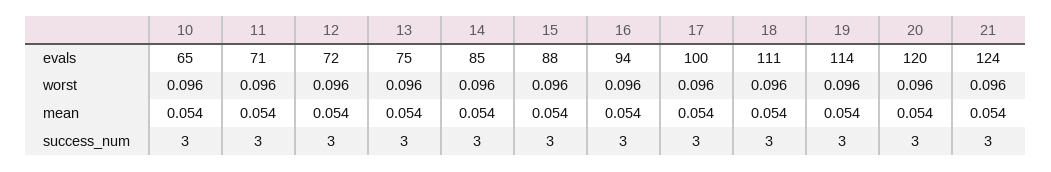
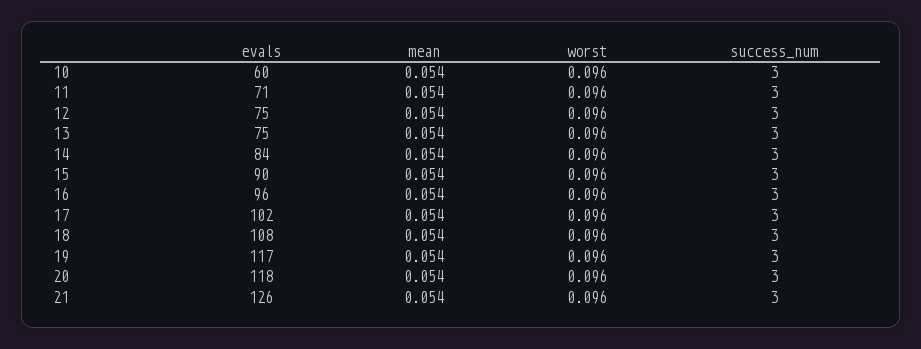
  {
    "10": {
-     "evals": 65,
+     "evals": 60,
      "worst": 0.096,
      "mean": 0.054,
      "success_num": 3
    },
    "11": {
      "evals": 71,
      "worst": 0.096,
      "mean": 0.054,
      "success_num": 3
    },
    "12": {
-     "evals": 72,
+     "evals": 75,
      "worst": 0.096,
      "mean": 0.054,
      "success_num": 3
    },
    "13": {
      "evals": 75,
      "worst": 0.096,
      "mean": 0.054,
      "success_num": 3
    },
    "14": {
-     "evals": 85,
+     "evals": 84,
      "worst": 0.096,
      "mean": 0.054,
      "success_num": 3
    },
    "15": {
-     "evals": 88,
+     "evals": 90,
      "worst": 0.096,
      "mean": 0.054,
      "success_num": 3
    },
    "16": {
-     "evals": 94,
+     "evals": 96,
      "worst": 0.096,
      "mean": 0.054,
      "success_num": 3
    },
    "17": {
-     "evals": 100,
+     "evals": 102,
      "worst": 0.096,
      "mean": 0.054,
      "success_num": 3
    },
    "18": {
-     "evals": 111,
+     "evals": 108,
      "worst": 0.096,
      "mean": 0.054,
      "success_num": 3
    },
    "19": {
-     "evals": 114,
+     "evals": 117,
      "worst": 0.096,
      "mean": 0.054,
      "success_num": 3
    },
    "20": {
-     "evals": 120,
+     "evals": 118,
      "worst": 0.096,
      "mean": 0.054,
      "success_num": 3
    },
    "21": {
-     "evals": 124,
+     "evals": 126,
      "worst": 0.096,
      "mean": 0.054,
      "success_num": 3
    }
  }

